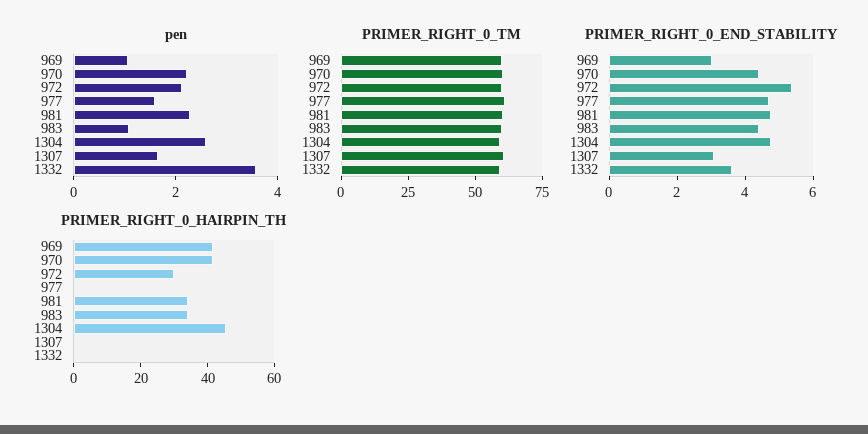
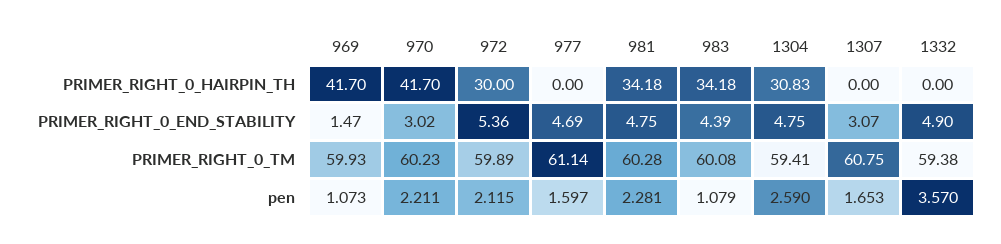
  {
    "pen": {
      "969": 1.073,
      "970": 2.211,
      "972": 2.115,
      "977": 1.597,
      "981": 2.281,
      "983": 1.079,
      "1304": 2.59,
      "1307": 1.653,
      "1332": 3.57
    },
    "PRIMER_RIGHT_0_TM": {
      "969": 59.93,
      "970": 60.23,
      "972": 59.89,
      "977": 61.14,
      "981": 60.28,
      "983": 60.08,
      "1304": 59.41,
      "1307": 60.75,
      "1332": 59.38
    },
    "PRIMER_RIGHT_0_END_STABILITY": {
-     "969": 3,
+     "969": 1.47,
-     "970": 4.5,
+     "970": 3.02,
      "972": 5.36,
      "977": 4.69,
      "981": 4.75,
      "983": 4.39,
      "1304": 4.75,
      "1307": 3.07,
-     "1332": 3.5
+     "1332": 4.9
    },
    "PRIMER_RIGHT_0_HAIRPIN_TH": {
      "969": 41.7,
      "970": 41.7,
      "972": 30,
      "977": 0,
      "981": 34.18,
      "983": 34.18,
-     "1304": 45,
+     "1304": 30.83,
      "1307": 0,
      "1332": 0
    }
  }

